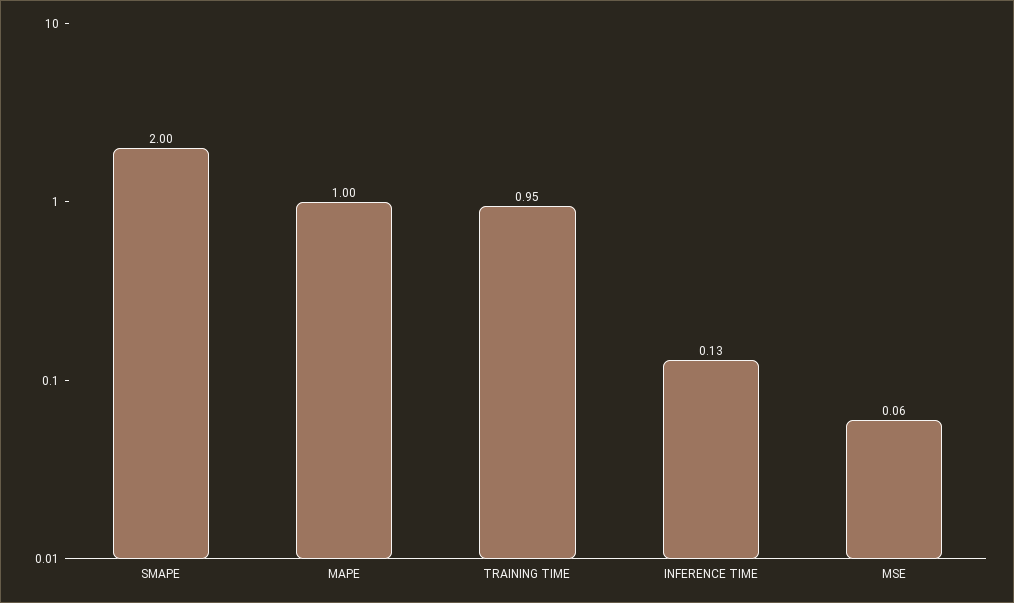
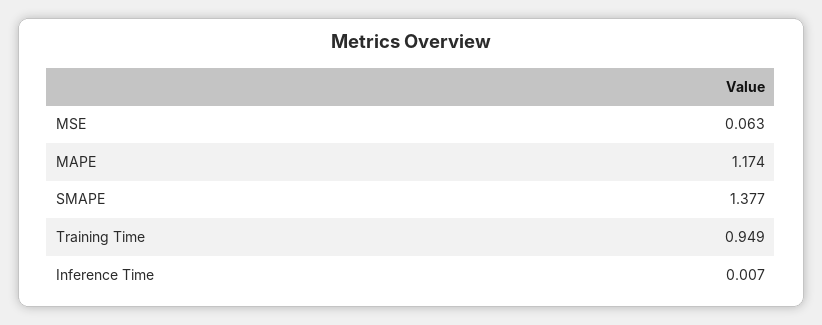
  {
-   "SMAPE": 2,
+   "SMAPE": 1.377,
-   "MAPE": 1,
+   "MAPE": 1.174,
    "TRAINING TIME": 0.949,
-   "INFERENCE TIME": 0.13,
+   "INFERENCE TIME": 0.007,
    "MSE": 0.063
  }

